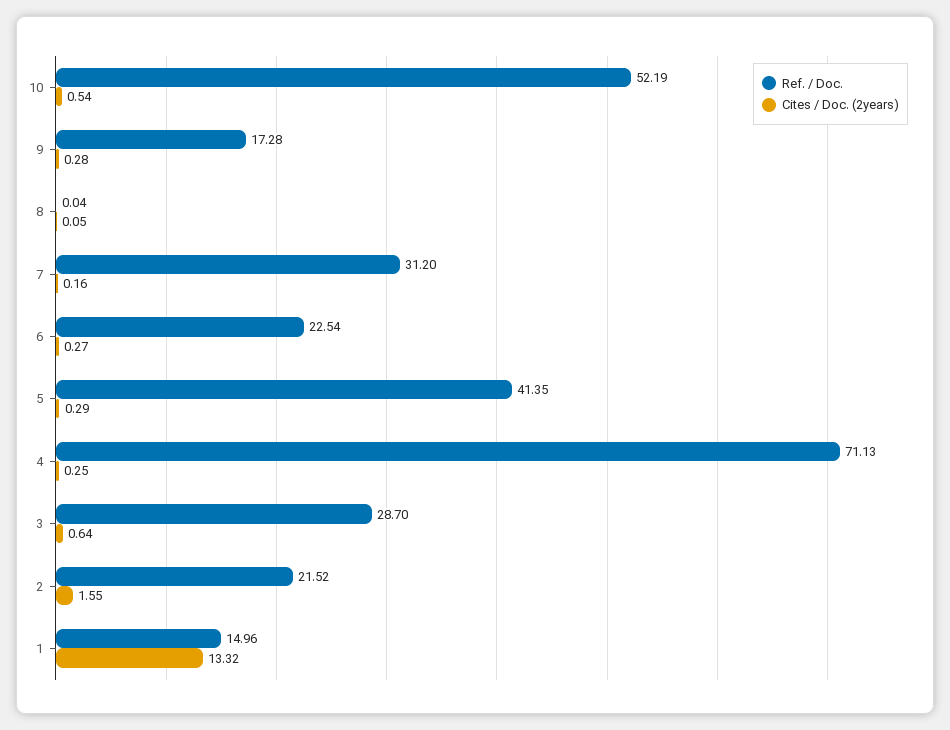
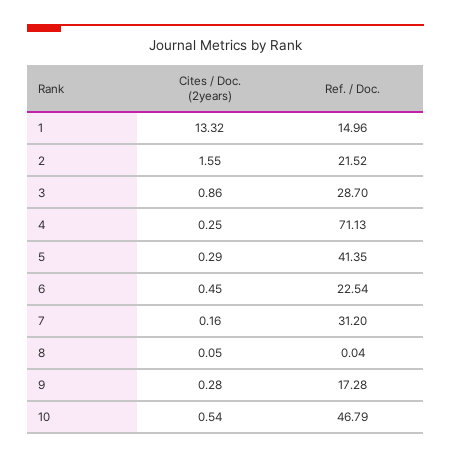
  {
    "Ref. / Doc.": {
-     "10": 52.19,
+     "10": 46.79,
      "9": 17.28,
      "8": 0.04,
      "7": 31.2,
      "6": 22.54,
      "5": 41.35,
      "4": 71.13,
      "3": 28.7,
      "2": 21.52,
      "1": 14.96
    },
    "Cites / Doc. (2years)": {
      "10": 0.54,
      "9": 0.28,
      "8": 0.05,
      "7": 0.16,
-     "6": 0.27,
+     "6": 0.45,
      "5": 0.29,
      "4": 0.25,
-     "3": 0.64,
+     "3": 0.86,
      "2": 1.55,
      "1": 13.32
    }
  }

